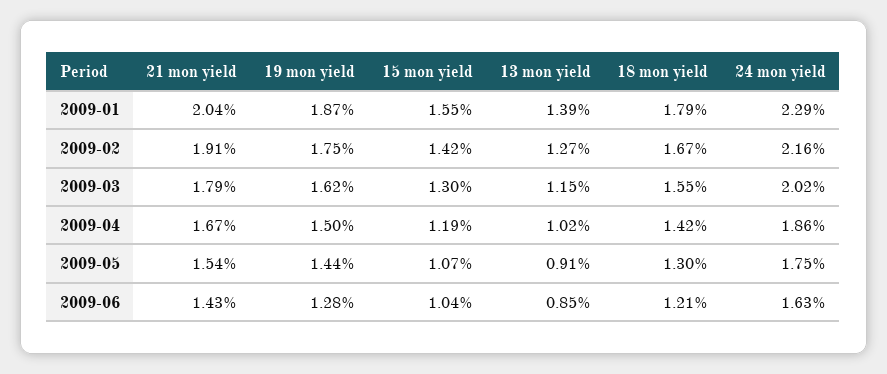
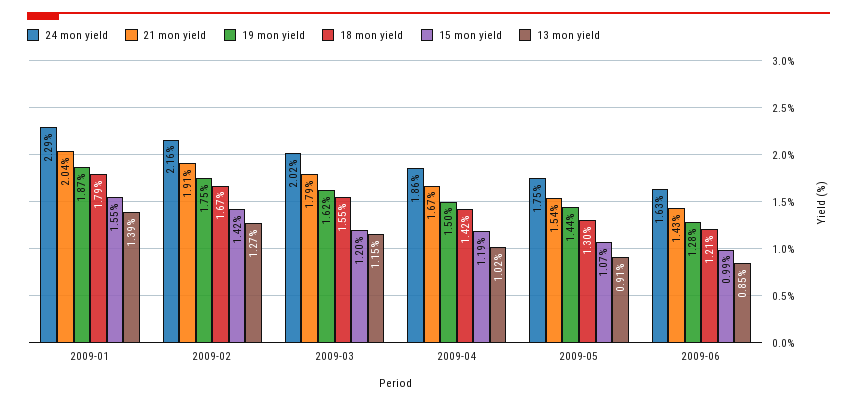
  {
    "21 mon yield": {
      "2009-01": 2.04,
      "2009-02": 1.91,
      "2009-03": 1.79,
      "2009-04": 1.67,
      "2009-05": 1.54,
      "2009-06": 1.43
    },
    "19 mon yield": {
      "2009-01": 1.87,
      "2009-02": 1.75,
      "2009-03": 1.62,
      "2009-04": 1.5,
      "2009-05": 1.44,
      "2009-06": 1.28
    },
    "15 mon yield": {
      "2009-01": 1.55,
      "2009-02": 1.42,
-     "2009-03": 1.3,
+     "2009-03": 1.2,
      "2009-04": 1.19,
      "2009-05": 1.07,
-     "2009-06": 1.04
+     "2009-06": 0.99
    },
    "13 mon yield": {
      "2009-01": 1.39,
      "2009-02": 1.27,
      "2009-03": 1.15,
      "2009-04": 1.02,
      "2009-05": 0.91,
      "2009-06": 0.85
    },
    "18 mon yield": {
      "2009-01": 1.79,
      "2009-02": 1.67,
      "2009-03": 1.55,
      "2009-04": 1.42,
      "2009-05": 1.3,
      "2009-06": 1.21
    },
    "24 mon yield": {
      "2009-01": 2.29,
      "2009-02": 2.16,
      "2009-03": 2.02,
      "2009-04": 1.86,
      "2009-05": 1.75,
      "2009-06": 1.63
    }
  }

